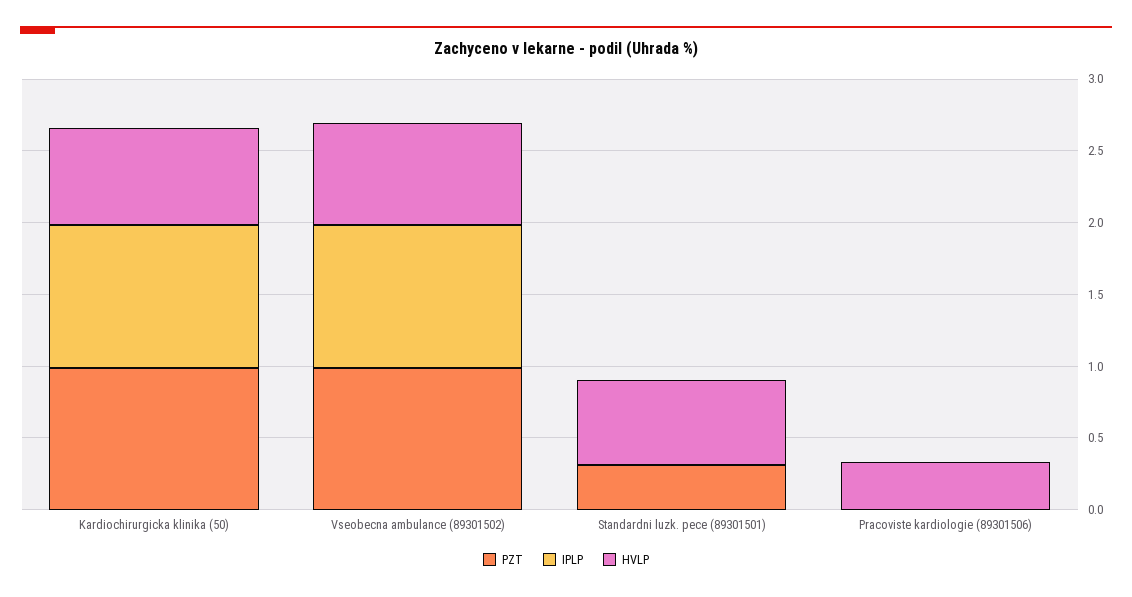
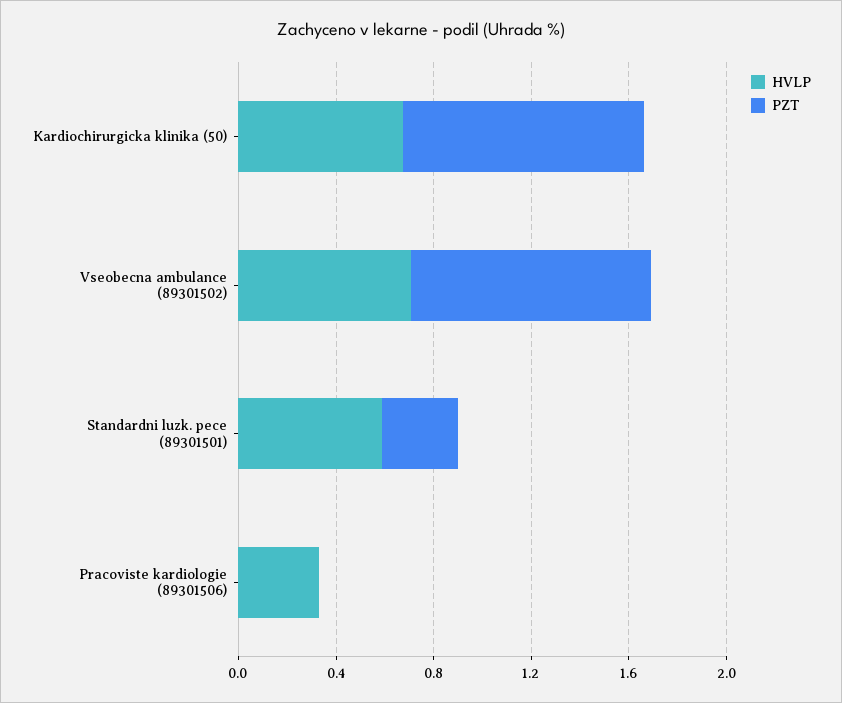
  {
    "PZT": {
      "Kardiochirurgicka klinika (50)": 1,
      "Vseobecna ambulance (89301502)": 1,
      "Standardni luzk. pece (89301501)": 0.3,
      "Pracoviste kardiologie (89301506)": 0
    },
-   "IPLP": {
-     "Kardiochirurgicka klinika (50)": 1,
-     "Vseobecna ambulance (89301502)": 1,
-     "Standardni luzk. pece (89301501)": 0,
-     "Pracoviste kardiologie (89301506)": 0
-   },
    "HVLP": {
      "Kardiochirurgicka klinika (50)": 0.7,
      "Vseobecna ambulance (89301502)": 0.7,
      "Standardni luzk. pece (89301501)": 0.6,
      "Pracoviste kardiologie (89301506)": 0.3
    }
  }

